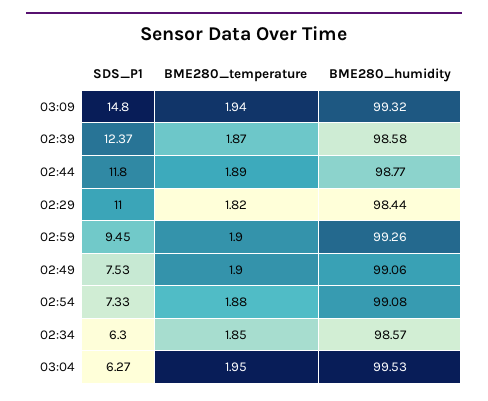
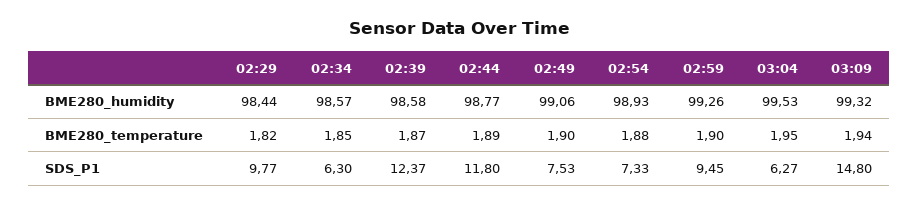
  {
    "SDS_P1": {
      "03:09": 14.8,
      "02:39": 12.37,
      "02:44": 11.8,
-     "02:29": 11,
+     "02:29": 9.77,
      "02:59": 9.45,
      "02:49": 7.53,
      "02:54": 7.33,
      "02:34": 6.3,
      "03:04": 6.27
    },
    "BME280_temperature": {
      "03:09": 1.94,
      "02:39": 1.87,
      "02:44": 1.89,
      "02:29": 1.82,
      "02:59": 1.9,
      "02:49": 1.9,
      "02:54": 1.88,
      "02:34": 1.85,
      "03:04": 1.95
    },
    "BME280_humidity": {
      "03:09": 99.32,
      "02:39": 98.58,
      "02:44": 98.77,
      "02:29": 98.44,
      "02:59": 99.26,
      "02:49": 99.06,
-     "02:54": 99.08,
+     "02:54": 98.93,
      "02:34": 98.57,
      "03:04": 99.53
    }
  }

